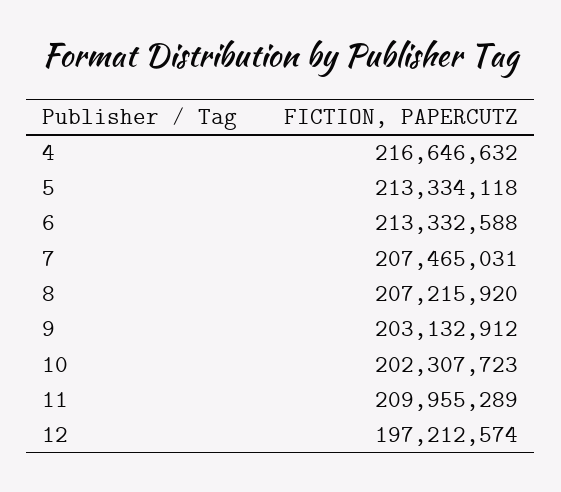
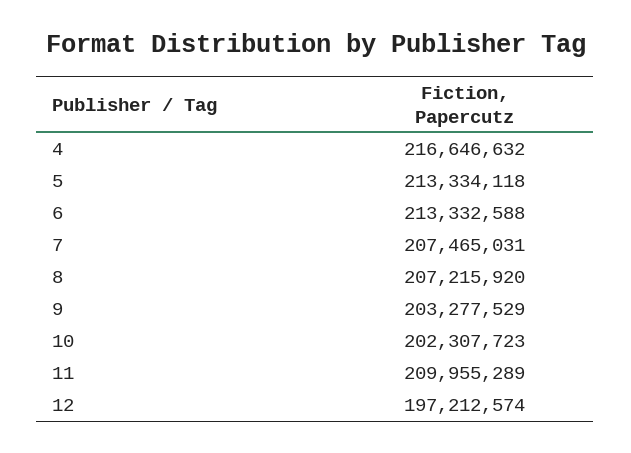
  {
    "4": 216646632,
    "5": 213334118,
    "6": 213332588,
    "7": 207465031,
    "8": 207215920,
-   "9": 203132912,
+   "9": 203277529,
    "10": 202307723,
    "11": 209955289,
    "12": 197212574
  }

